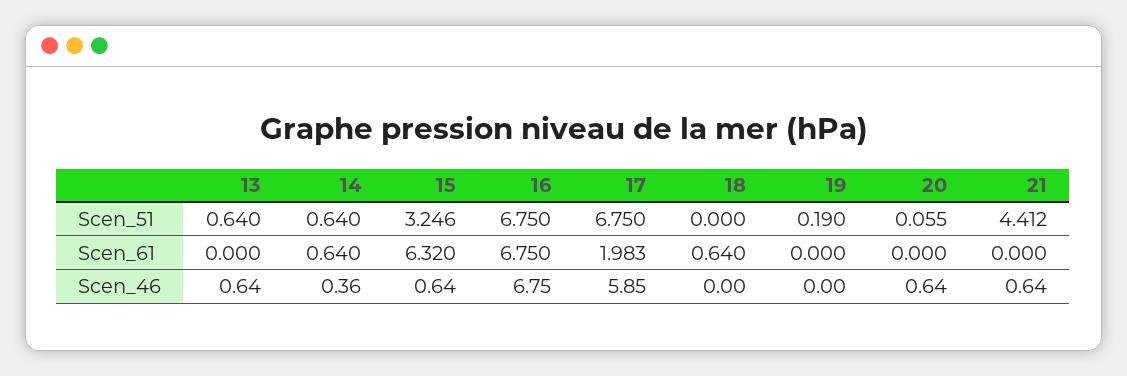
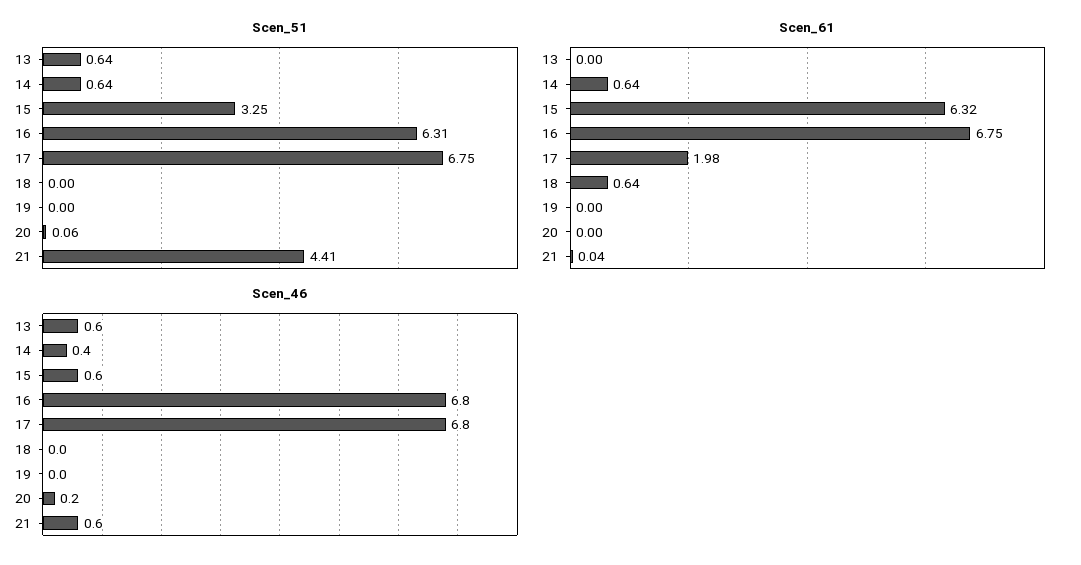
  {
    "Scen_51": {
      "13": 0.64,
      "14": 0.64,
      "15": 3.246,
-     "16": 6.75,
+     "16": 6.31,
      "17": 6.75,
      "18": 0,
-     "19": 0.19,
+     "19": 0,
      "20": 0.055,
      "21": 4.412
    },
    "Scen_61": {
      "13": 0,
      "14": 0.64,
      "15": 6.32,
      "16": 6.75,
      "17": 1.983,
      "18": 0.64,
      "19": 0,
      "20": 0,
-     "21": 0
+     "21": 0.04
    },
    "Scen_46": {
      "13": 0.64,
      "14": 0.36,
      "15": 0.64,
      "16": 6.75,
-     "17": 5.85,
+     "17": 6.8,
      "18": 0,
      "19": 0,
-     "20": 0.64,
+     "20": 0.2,
      "21": 0.64
    }
  }

